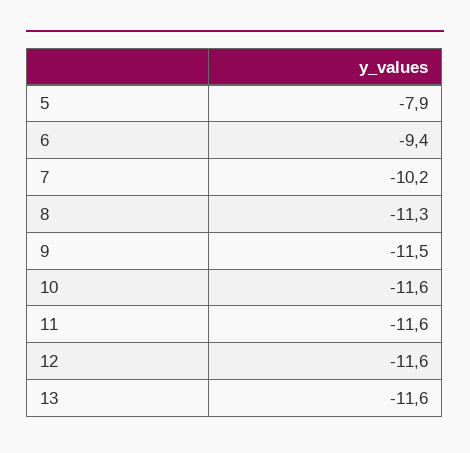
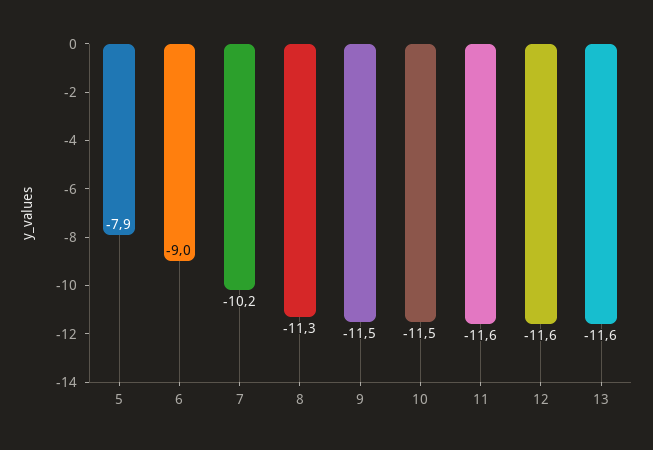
  {
    "5": -7.9,
-   "6": -9.4,
+   "6": -9,
    "7": -10.2,
    "8": -11.3,
    "9": -11.5,
-   "10": -11.6,
+   "10": -11.5,
    "11": -11.6,
    "12": -11.6,
    "13": -11.6
  }

